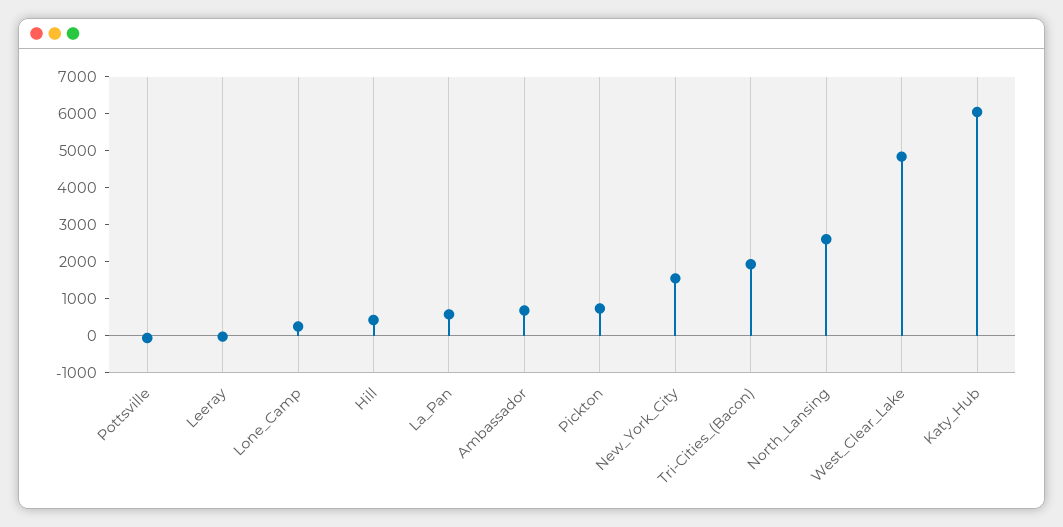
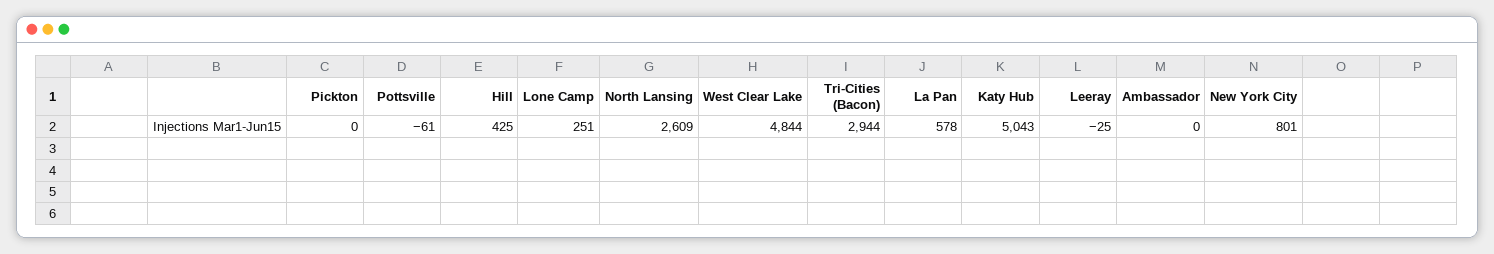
  {
    "Pottsville": -61,
    "Leeray": -25,
    "Lone_Camp": 251,
    "Hill": 425,
    "La_Pan": 578,
-   "Ambassador": 750,
+   "Ambassador": 0,
-   "Pickton": 750,
+   "Pickton": 0,
-   "New_York_City": 1500,
+   "New_York_City": 801,
-   "Tri-Cities_(Bacon)": 2000,
+   "Tri-Cities_(Bacon)": 2944,
    "North_Lansing": 2609,
    "West_Clear_Lake": 4844,
-   "Katy_Hub": 6000
+   "Katy_Hub": 5043
  }

